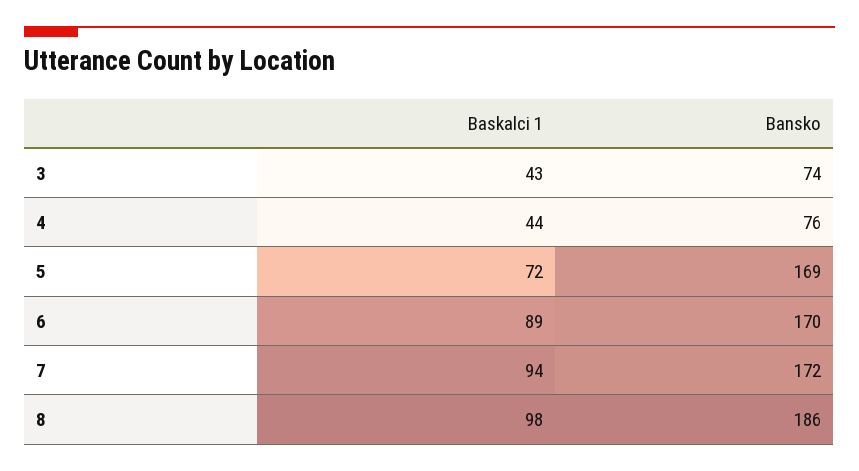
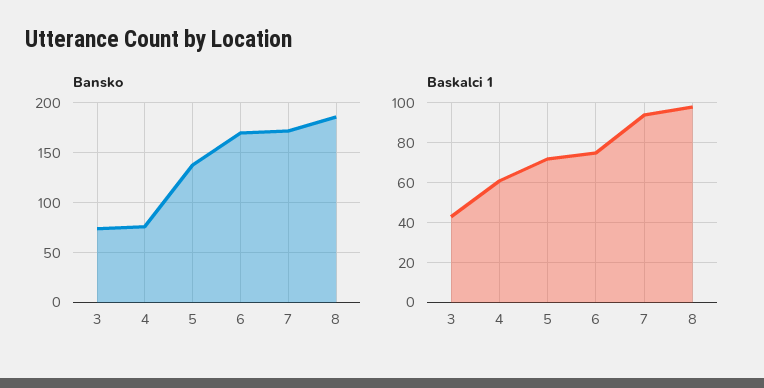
  {
    "Baskalci 1": {
      "3": 43,
-     "4": 44,
+     "4": 60,
      "5": 72,
-     "6": 89,
+     "6": 75,
      "7": 94,
      "8": 98
    },
    "Bansko": {
      "3": 74,
      "4": 76,
-     "5": 169,
+     "5": 140,
      "6": 170,
      "7": 172,
      "8": 186
    }
  }

